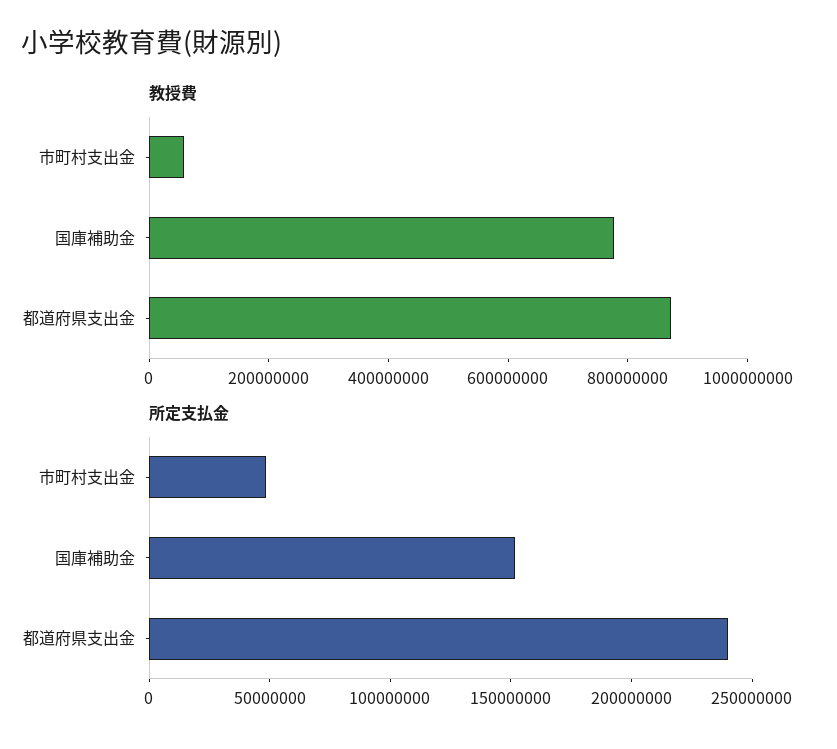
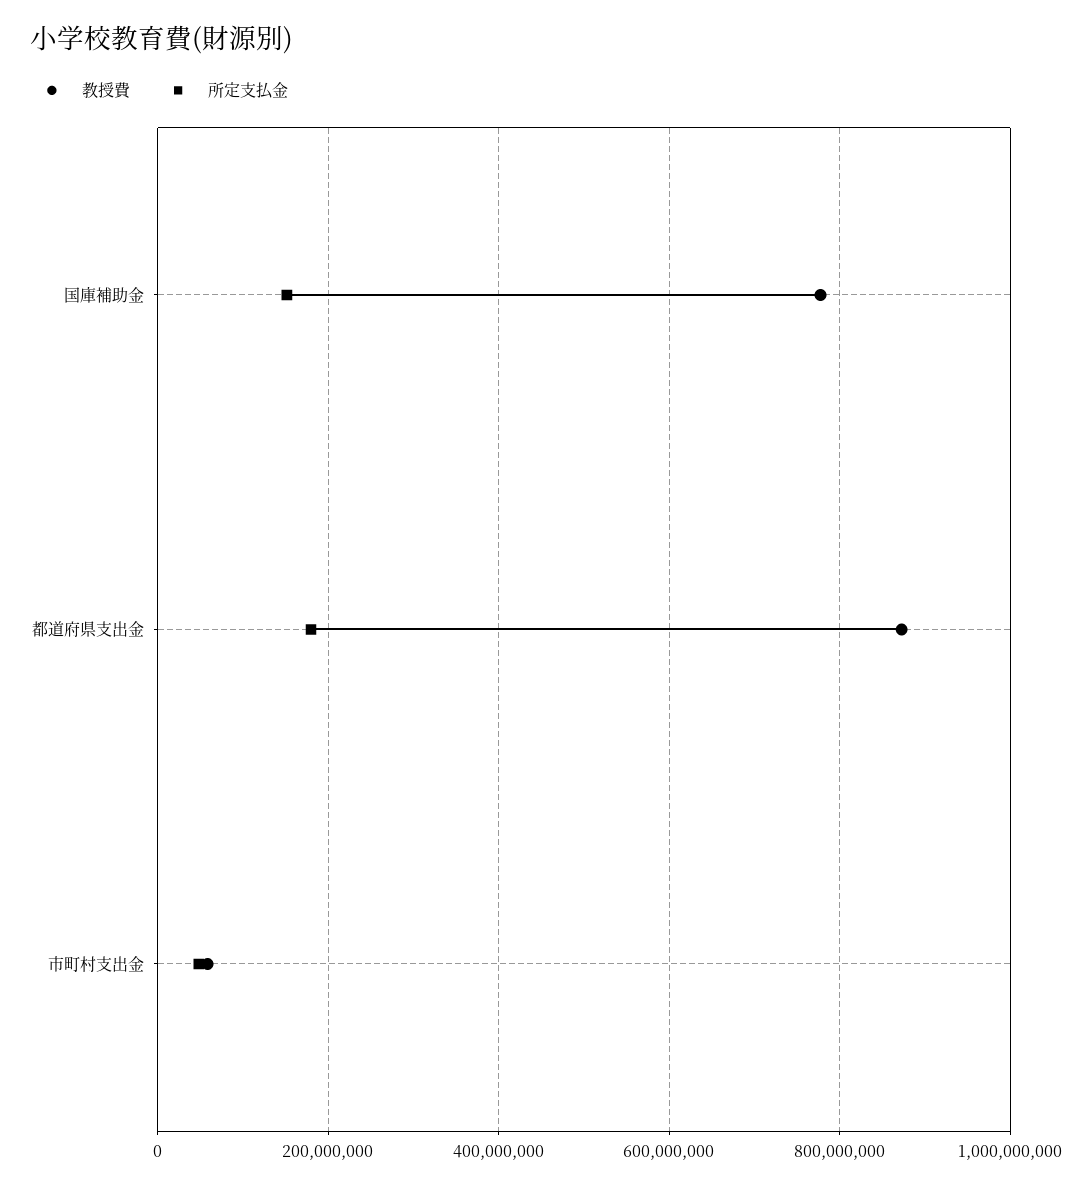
  {
    "教授費": {
      "市町村支出金": 60000000,
      "国庫補助金": 780000000,
      "都道府県支出金": 880000000
    },
    "所定支払金": {
      "市町村支出金": 50000000,
      "国庫補助金": 150000000,
-     "都道府県支出金": 240000000
+     "都道府県支出金": 180000000
    }
  }

